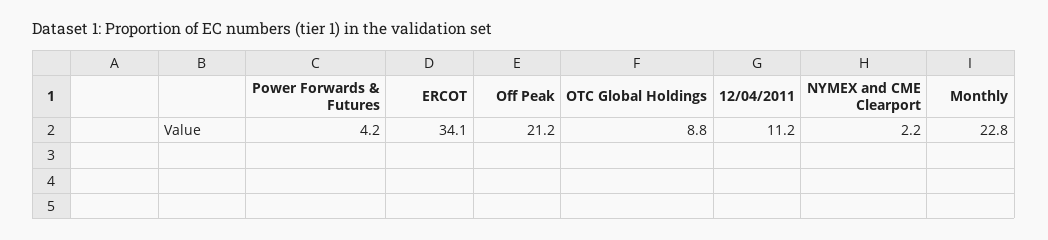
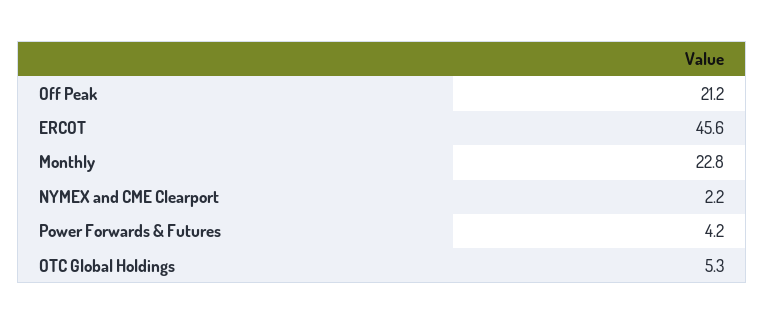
  {
    "Power Forwards & Futures": 4.2,
-   "ERCOT": 34.1,
+   "ERCOT": 45.6,
    "Off Peak": 21.2,
-   "OTC Global Holdings": 8.8,
+   "OTC Global Holdings": 5.3,
-   "12/04/2011": 11.2,
    "NYMEX and CME Clearport": 2.2,
    "Monthly": 22.8
  }

